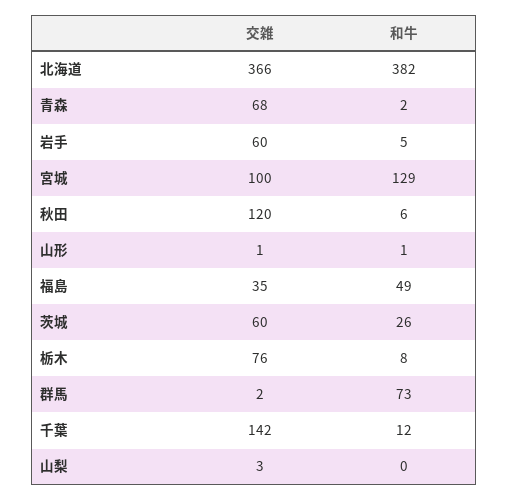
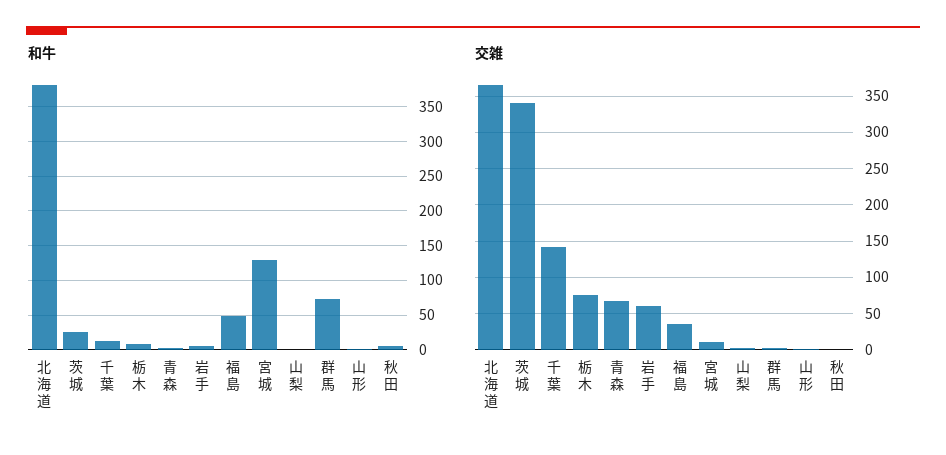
  {
    "交雑": {
      "北海道": 366,
      "青森": 68,
      "岩手": 60,
-     "宮城": 100,
+     "宮城": 10,
-     "秋田": 120,
+     "秋田": 0,
      "山形": 1,
      "福島": 35,
-     "茨城": 60,
+     "茨城": 340,
      "栃木": 76,
      "群馬": 2,
      "千葉": 142,
      "山梨": 3
    },
    "和牛": {
      "北海道": 382,
      "青森": 2,
      "岩手": 5,
      "宮城": 129,
      "秋田": 6,
      "山形": 1,
      "福島": 49,
      "茨城": 26,
      "栃木": 8,
      "群馬": 73,
      "千葉": 12,
      "山梨": 0
    }
  }

